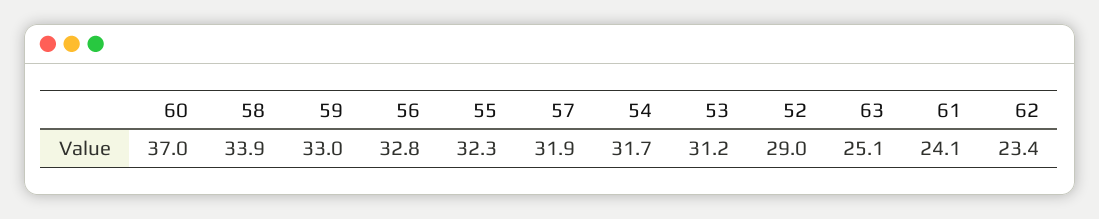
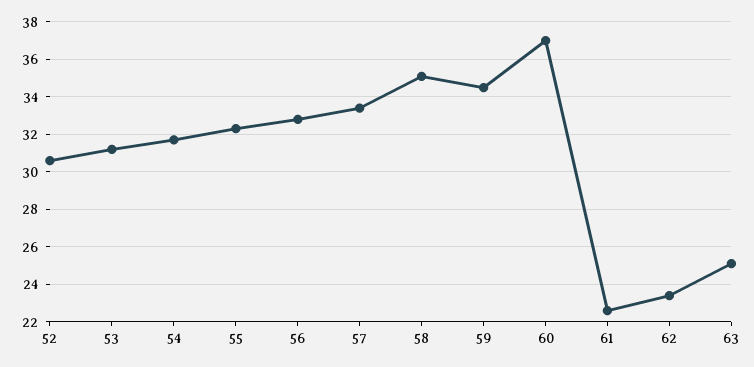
  {
    "60": 37,
-   "58": 33.9,
+   "58": 35,
-   "59": 33,
+   "59": 34.5,
    "56": 32.8,
    "55": 32.3,
-   "57": 31.9,
+   "57": 33.5,
    "54": 31.7,
    "53": 31.2,
-   "52": 29,
+   "52": 30.5,
    "63": 25.1,
-   "61": 24.1,
+   "61": 22.5,
    "62": 23.4
  }

